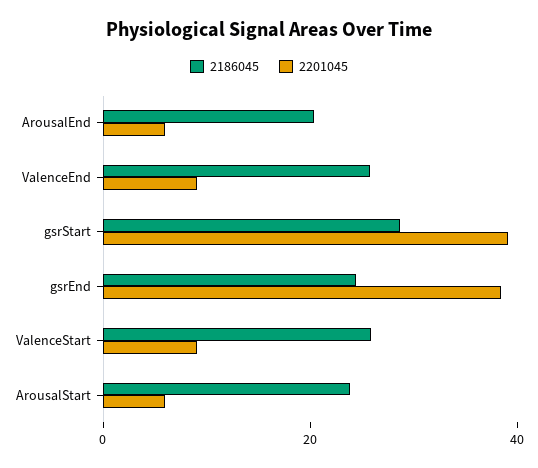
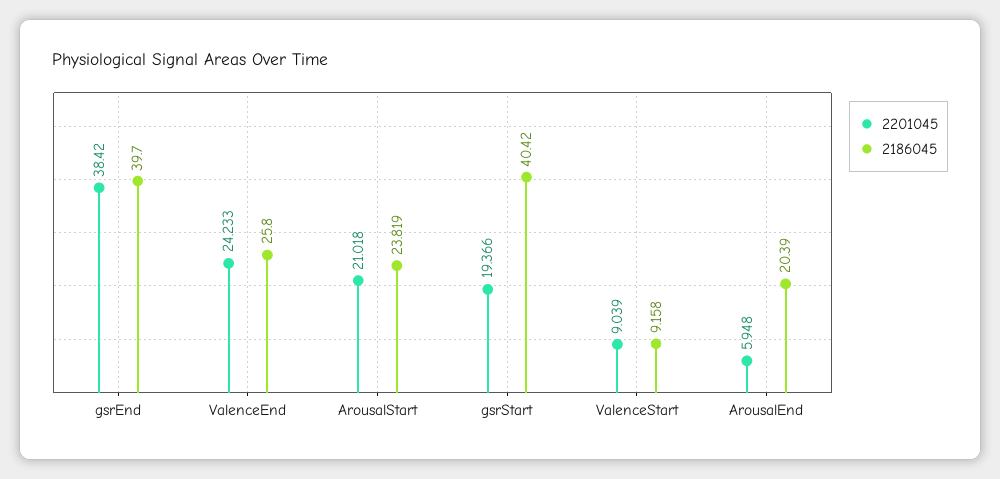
  {
    "2186045": {
      "ArousalEnd": 20.39,
      "ValenceEnd": 25.8,
-     "gsrStart": 30,
+     "gsrStart": 40.42,
-     "gsrEnd": 25,
+     "gsrEnd": 39.7,
-     "ValenceStart": 25,
+     "ValenceStart": 9.158,
      "ArousalStart": 23.819
    },
    "2201045": {
      "ArousalEnd": 5.948,
-     "ValenceEnd": 10,
+     "ValenceEnd": 24.233,
-     "gsrStart": 40,
+     "gsrStart": 19.366,
      "gsrEnd": 38.42,
      "ValenceStart": 9.039,
-     "ArousalStart": 5
+     "ArousalStart": 21.018
    }
  }

